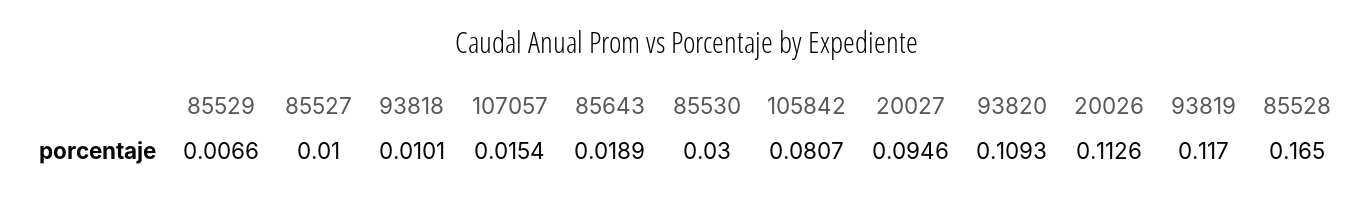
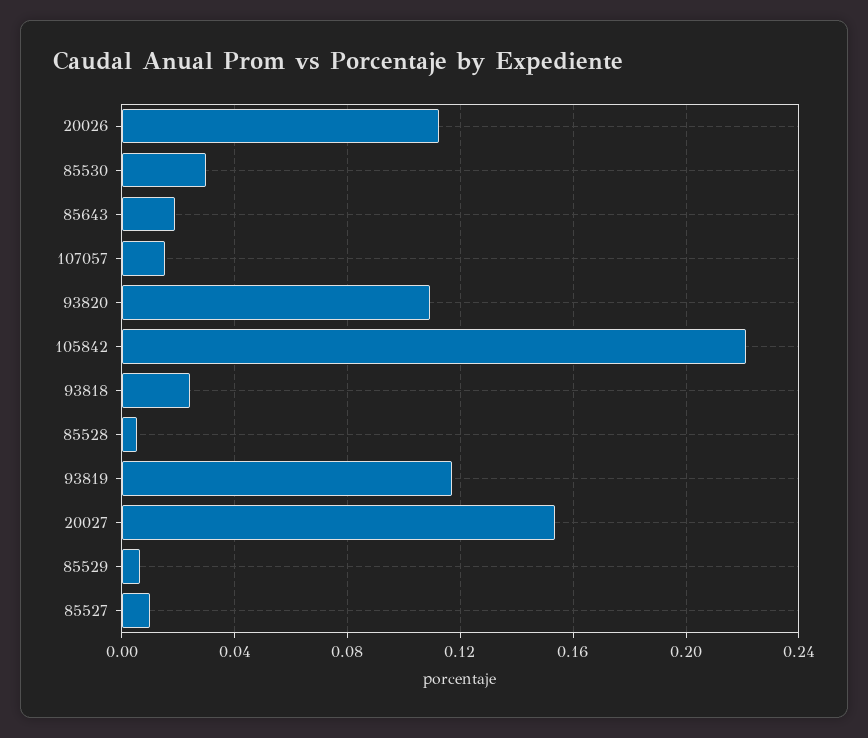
  {
    "85529": 0.0066,
    "85527": 0.01,
-   "93818": 0.0101,
+   "93818": 0.025,
    "107057": 0.0154,
    "85643": 0.0189,
    "85530": 0.03,
-   "105842": 0.0807,
+   "105842": 0.22,
-   "20027": 0.0946,
+   "20027": 0.155,
    "93820": 0.1093,
    "20026": 0.1126,
    "93819": 0.117,
-   "85528": 0.165
+   "85528": 0.005
  }

